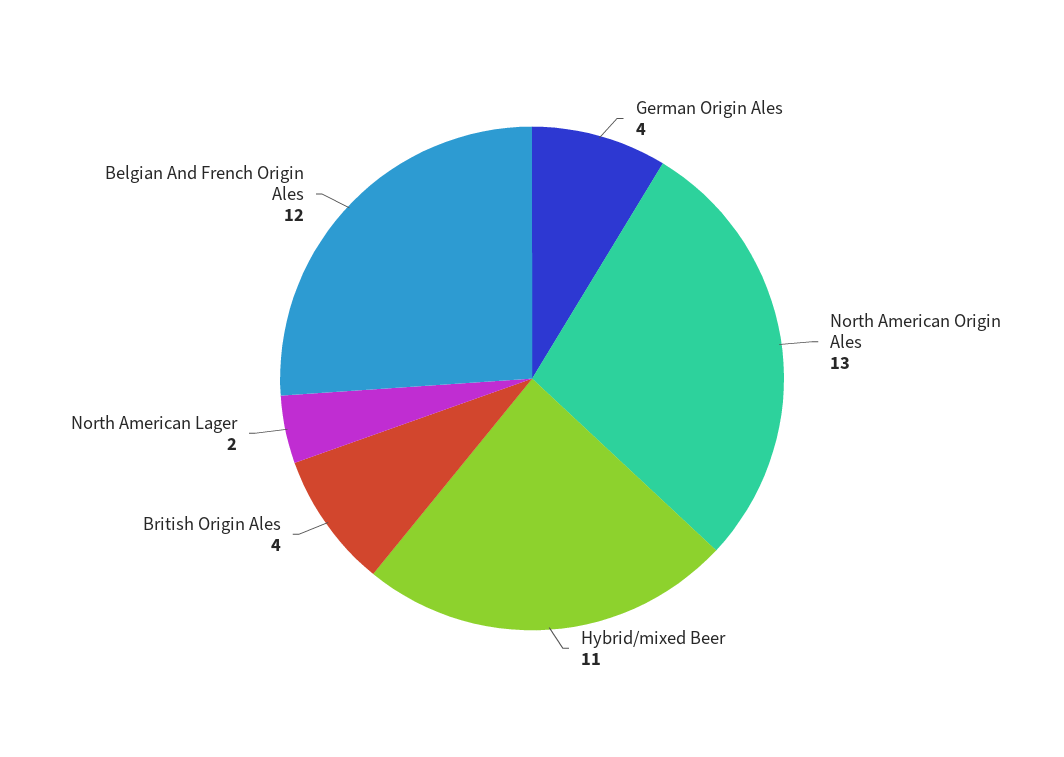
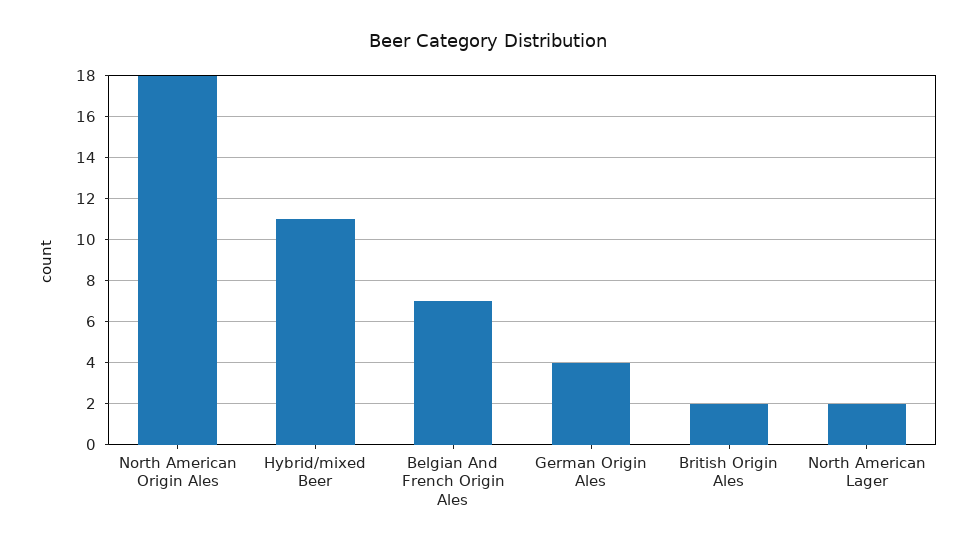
  {
    "German Origin Ales": 4,
-   "North American Origin Ales": 13,
+   "North American Origin Ales": 18,
    "Hybrid/mixed Beer": 11,
-   "British Origin Ales": 4,
+   "British Origin Ales": 2,
    "North American Lager": 2,
-   "Belgian And French Origin Ales": 12
+   "Belgian And French Origin Ales": 7
  }

